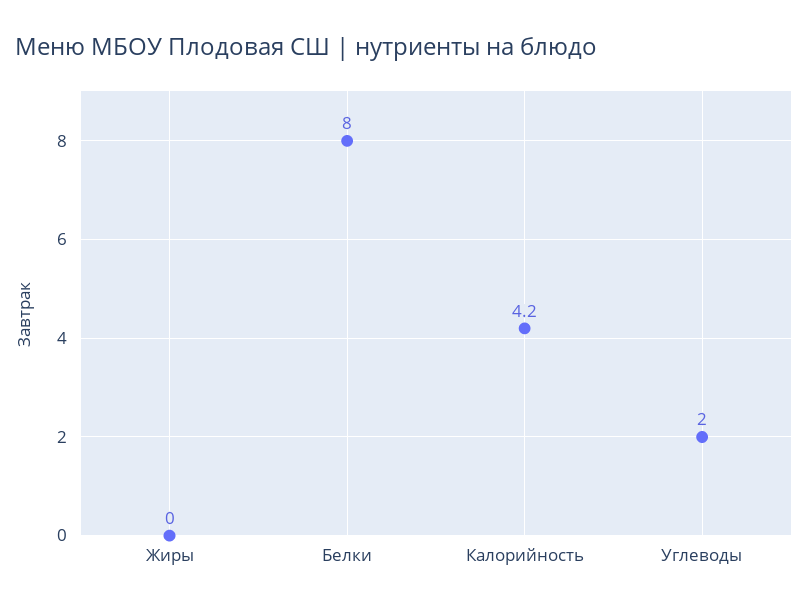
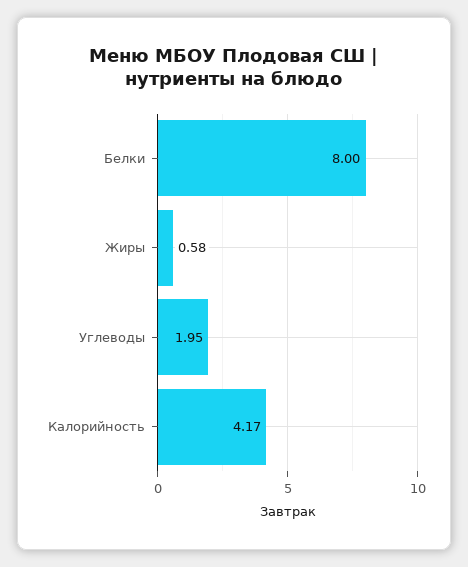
  {
-   "Жиры": 0,
+   "Жиры": 0.58,
    "Белки": 8,
    "Калорийность": 4.17,
    "Углеводы": 1.95
  }

